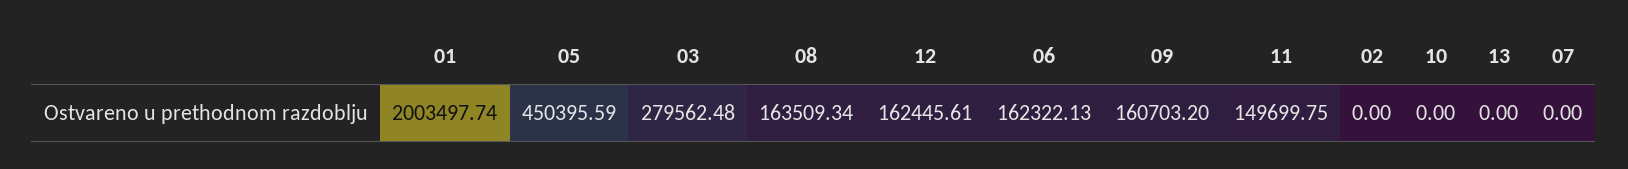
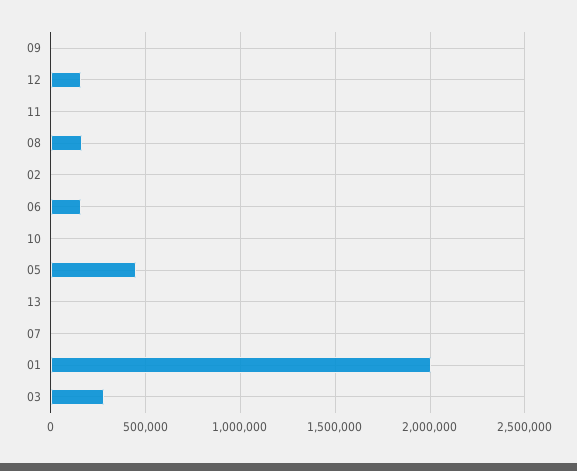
  {
    "01": 2003497.74,
    "05": 450395.59,
    "03": 279562.48,
    "08": 163509.34,
    "12": 162445.61,
    "06": 162322.13,
-   "09": 160703.2,
+   "09": 0,
-   "11": 149699.75,
+   "11": 0,
    "02": 0,
    "10": 0,
    "13": 0,
    "07": 0
  }

